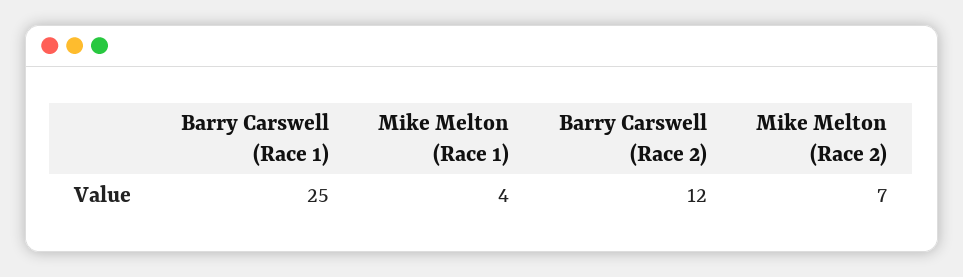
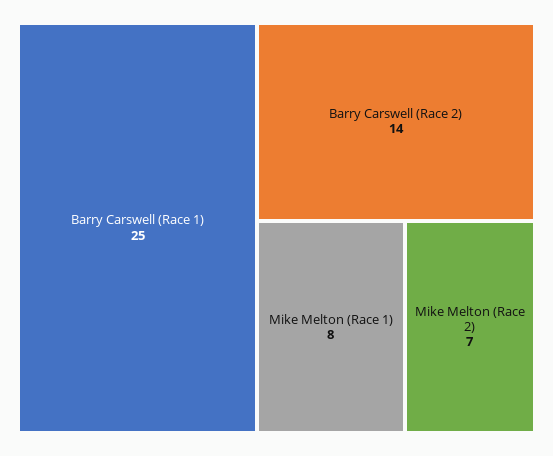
  {
    "Barry Carswell (Race 1)": 25,
-   "Mike Melton (Race 1)": 4,
+   "Mike Melton (Race 1)": 8,
-   "Barry Carswell (Race 2)": 12,
+   "Barry Carswell (Race 2)": 14,
    "Mike Melton (Race 2)": 7
  }

